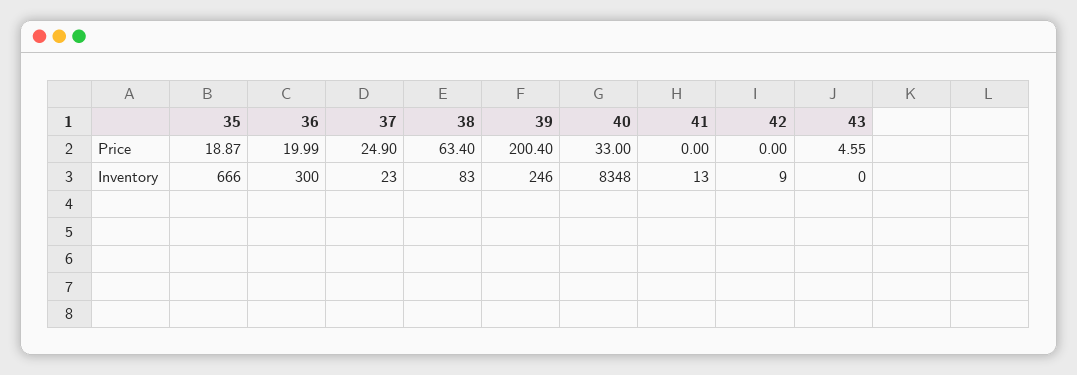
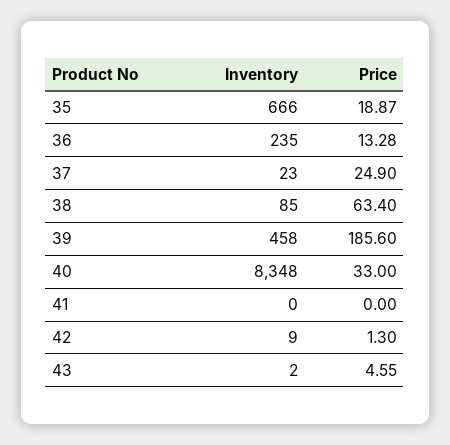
  {
    "35": {
      "Price": 18.87,
      "Inventory": 666
    },
    "36": {
-     "Price": 19.99,
+     "Price": 13.28,
-     "Inventory": 300
+     "Inventory": 235
    },
    "37": {
      "Price": 24.9,
      "Inventory": 23
    },
    "38": {
      "Price": 63.4,
-     "Inventory": 83
+     "Inventory": 85
    },
    "39": {
-     "Price": 200.4,
+     "Price": 185.6,
-     "Inventory": 246
+     "Inventory": 458
    },
    "40": {
      "Price": 33,
      "Inventory": 8348
    },
    "41": {
      "Price": 0,
-     "Inventory": 13
+     "Inventory": 0
    },
    "42": {
-     "Price": 0,
+     "Price": 1.3,
      "Inventory": 9
    },
    "43": {
      "Price": 4.55,
-     "Inventory": 0
+     "Inventory": 2
    }
  }

